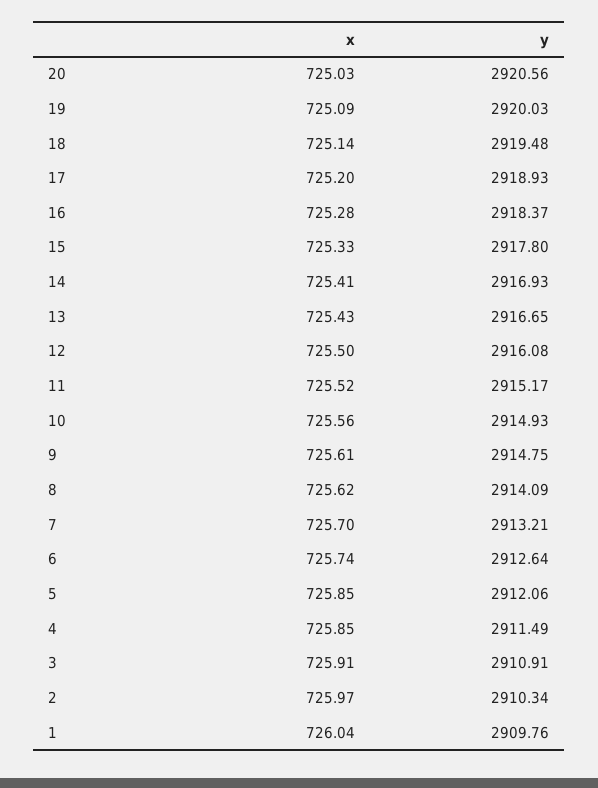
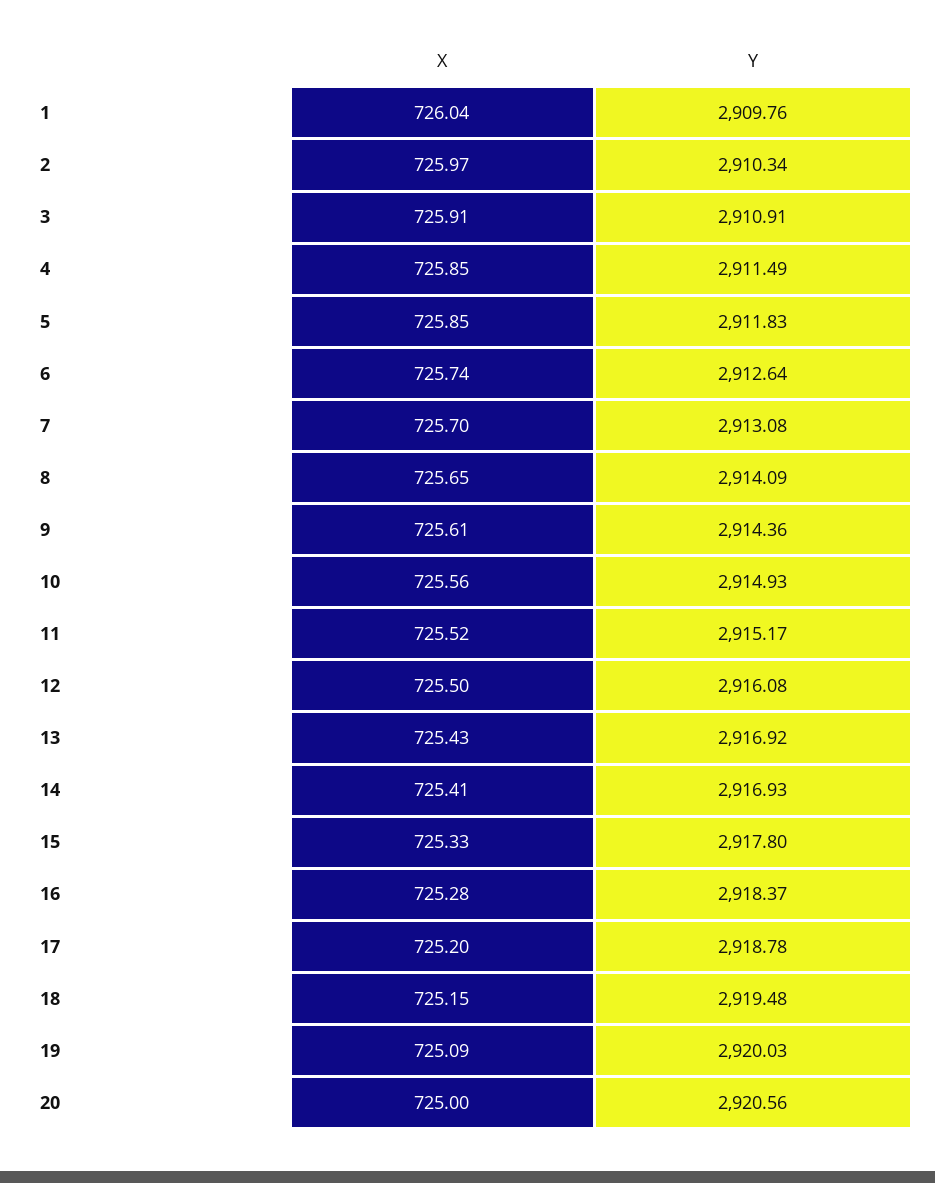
  {
    "x": {
-     "20": 725.03,
+     "20": 725,
      "19": 725.09,
-     "18": 725.14,
+     "18": 725.15,
      "17": 725.2,
      "16": 725.28,
      "15": 725.33,
      "14": 725.41,
      "13": 725.43,
      "12": 725.5,
      "11": 725.52,
      "10": 725.56,
      "9": 725.61,
-     "8": 725.62,
+     "8": 725.65,
      "7": 725.7,
      "6": 725.74,
      "5": 725.85,
      "4": 725.85,
      "3": 725.91,
      "2": 725.97,
      "1": 726.04
    },
    "y": {
      "20": 2920.56,
      "19": 2920.03,
      "18": 2919.48,
-     "17": 2918.93,
+     "17": 2918.78,
      "16": 2918.37,
      "15": 2917.8,
      "14": 2916.93,
-     "13": 2916.65,
+     "13": 2916.92,
      "12": 2916.08,
      "11": 2915.17,
      "10": 2914.93,
-     "9": 2914.75,
+     "9": 2914.36,
      "8": 2914.09,
-     "7": 2913.21,
+     "7": 2913.08,
      "6": 2912.64,
-     "5": 2912.06,
+     "5": 2911.83,
      "4": 2911.49,
      "3": 2910.91,
      "2": 2910.34,
      "1": 2909.76
    }
  }

